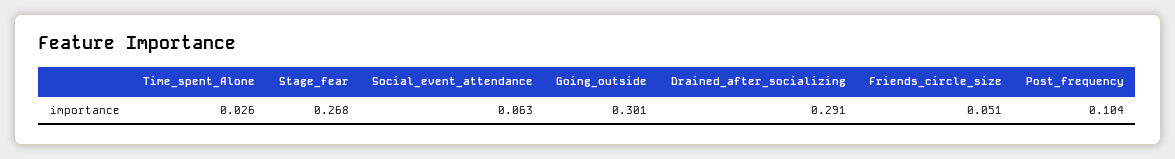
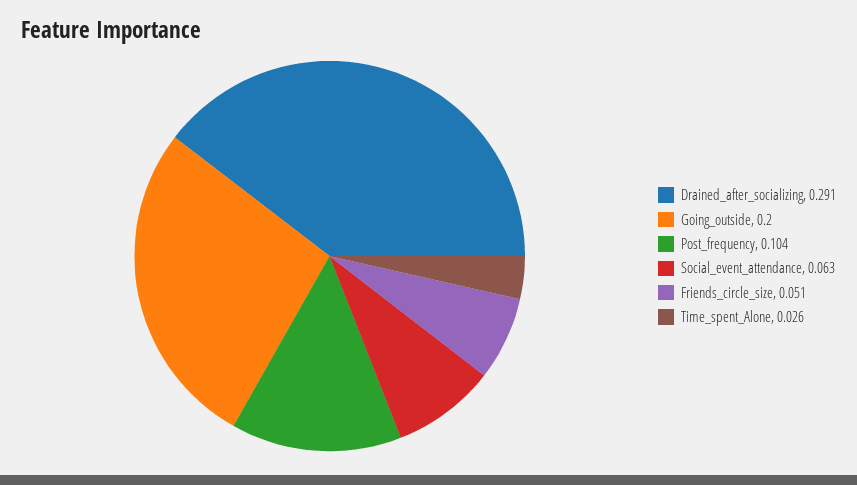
  {
    "Time_spent_Alone": 0.026,
-   "Stage_fear": 0.268,
    "Social_event_attendance": 0.063,
-   "Going_outside": 0.301,
+   "Going_outside": 0.2,
    "Drained_after_socializing": 0.291,
    "Friends_circle_size": 0.051,
    "Post_frequency": 0.104
  }

